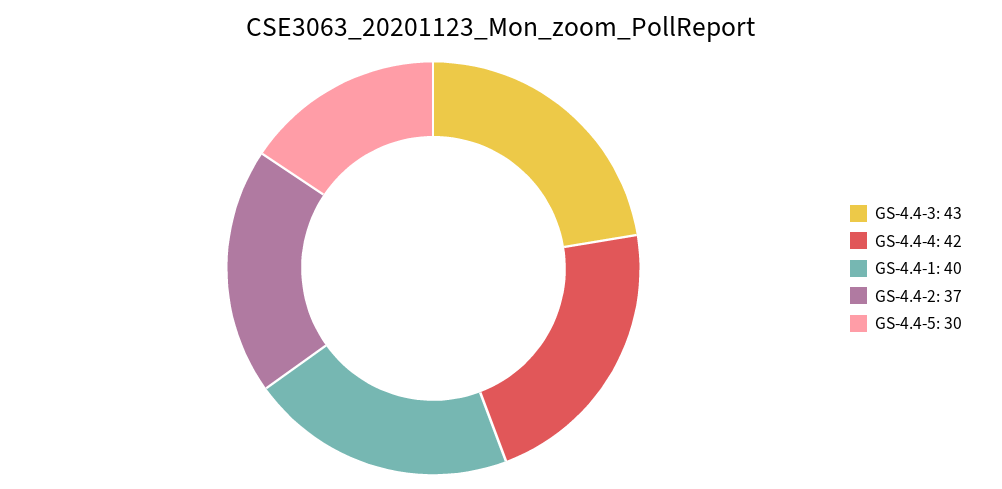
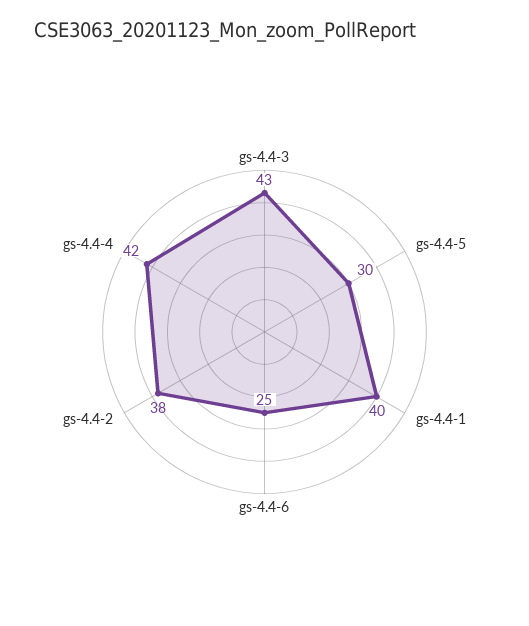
  {
    "GS-4.4-3": 43,
    "GS-4.4-4": 42,
    "GS-4.4-1": 40,
-   "GS-4.4-2": 37,
+   "GS-4.4-2": 38,
-   "GS-4.4-5": 30
+   "GS-4.4-5": 30,
+   "gs-4.4-6": 25
  }

